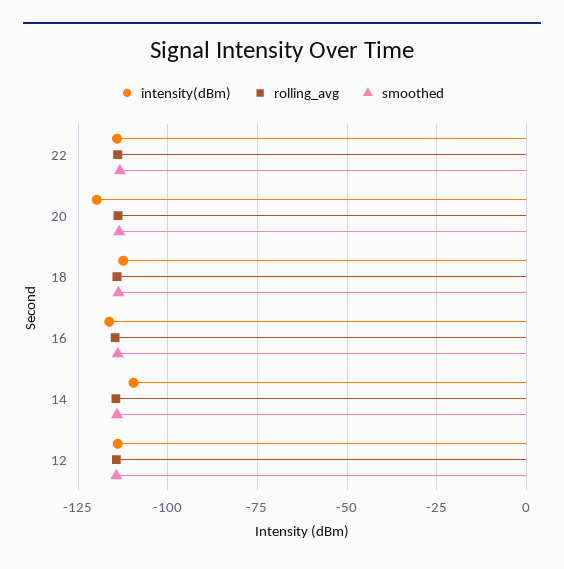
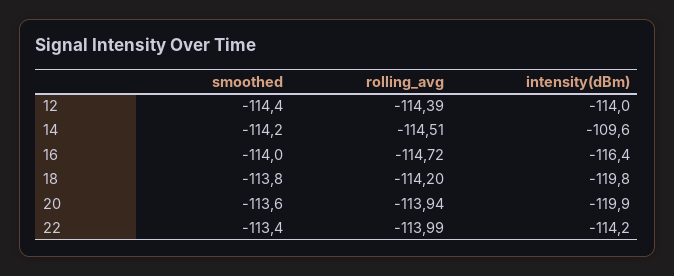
  {
    "intensity(dBm)": {
      "22": -114.2,
      "20": -119.9,
-     "18": -112.5,
+     "18": -119.8,
      "16": -116.4,
      "14": -109.6,
      "12": -114
    },
    "rolling_avg": {
      "22": -113.99,
      "20": -113.94,
      "18": -114.2,
      "16": -114.72,
      "14": -114.51,
      "12": -114.39
    },
    "smoothed": {
      "22": -113.4,
      "20": -113.6,
      "18": -113.8,
      "16": -114,
      "14": -114.2,
      "12": -114.4
    }
  }

